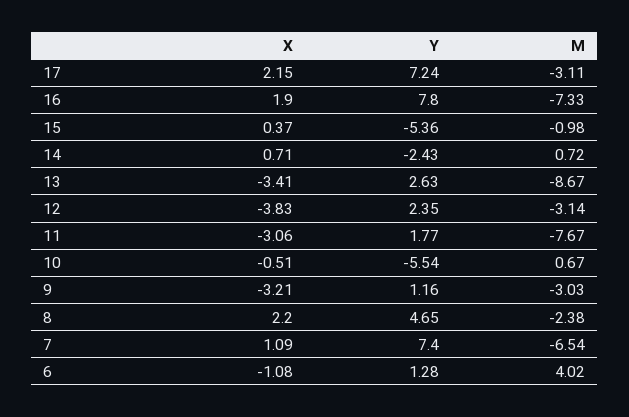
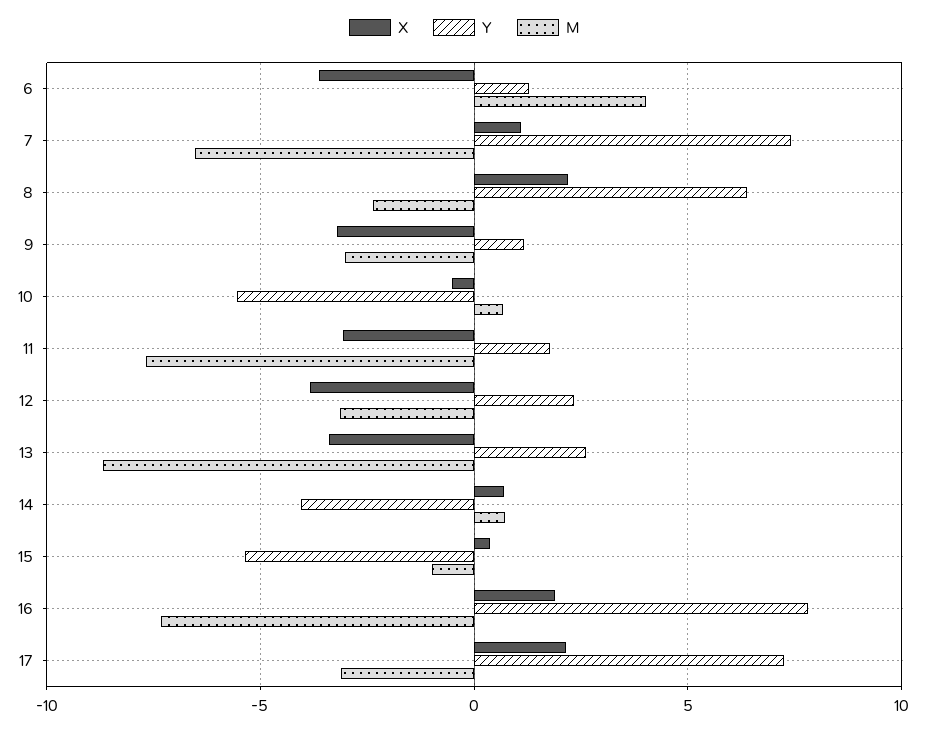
  {
    "X": {
      "17": 2.15,
      "16": 1.9,
      "15": 0.37,
      "14": 0.71,
      "13": -3.41,
      "12": -3.83,
      "11": -3.06,
      "10": -0.51,
      "9": -3.21,
      "8": 2.2,
      "7": 1.09,
-     "6": -1.08
+     "6": -3.5
    },
    "Y": {
      "17": 7.24,
      "16": 7.8,
      "15": -5.36,
-     "14": -2.43,
+     "14": -4,
      "13": 2.63,
      "12": 2.35,
      "11": 1.77,
      "10": -5.54,
      "9": 1.16,
-     "8": 4.65,
+     "8": 6.5,
      "7": 7.4,
      "6": 1.28
    },
    "M": {
      "17": -3.11,
      "16": -7.33,
      "15": -0.98,
      "14": 0.72,
      "13": -8.67,
      "12": -3.14,
      "11": -7.67,
      "10": 0.67,
      "9": -3.03,
      "8": -2.38,
      "7": -6.54,
      "6": 4.02
    }
  }

